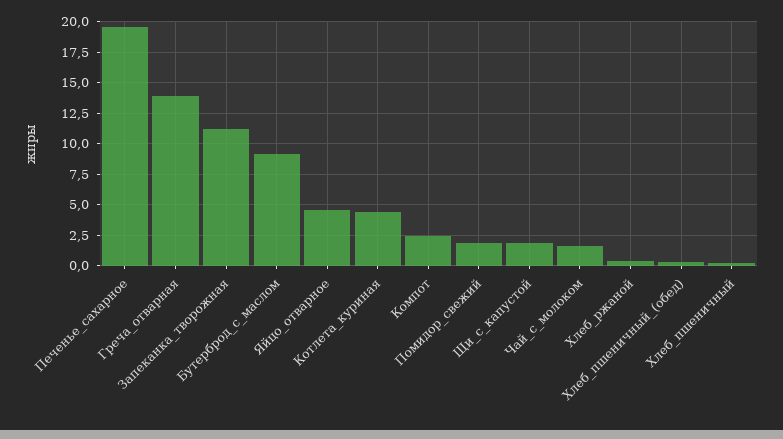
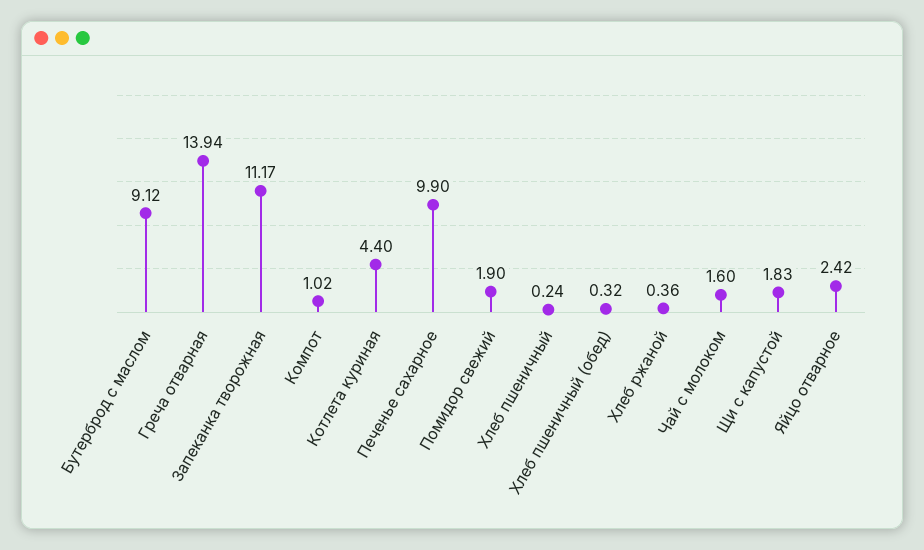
  {
-   "Печенье_сахарное": 19.5,
+   "Печенье_сахарное": 9.9,
    "Греча_отварная": 13.94,
    "Запеканка_творожная": 11.17,
    "Бутерброд_с_маслом": 9.12,
-   "Яйцо_отварное": 4.5,
+   "Яйцо_отварное": 2.42,
    "Котлета_куриная": 4.4,
-   "Компот": 2.5,
+   "Компот": 1.02,
    "Помидор_свежий": 1.9,
    "Щи_с_капустой": 1.83,
    "Чай_с_молоком": 1.6,
    "Хлеб_ржаной": 0.36,
    "Хлеб_пшеничный_(обед)": 0.32,
    "Хлеб_пшеничный": 0.24
  }

